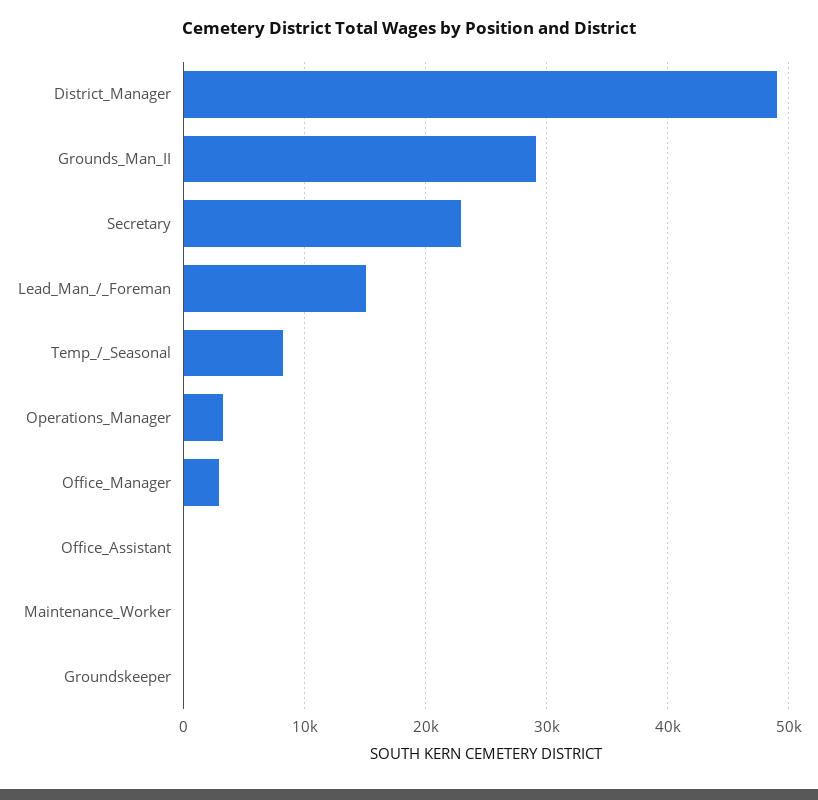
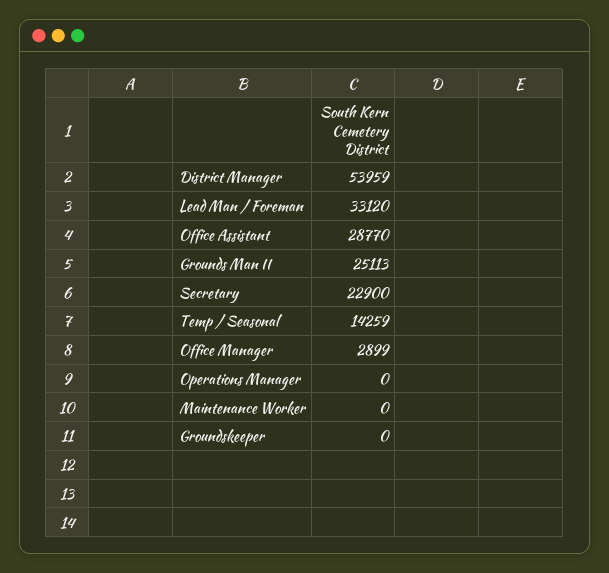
  {
-   "District_Manager": 49000,
+   "District_Manager": 53959,
-   "Grounds_Man_II": 29000,
+   "Grounds_Man_II": 25113,
    "Secretary": 22900,
-   "Lead_Man_/_Foreman": 15000,
+   "Lead_Man_/_Foreman": 33120,
-   "Temp_/_Seasonal": 8000,
+   "Temp_/_Seasonal": 14259,
-   "Operations_Manager": 3000,
+   "Operations_Manager": 0,
    "Office_Manager": 2899,
-   "Office_Assistant": 0,
+   "Office_Assistant": 28770,
    "Maintenance_Worker": 0,
    "Groundskeeper": 0
  }

